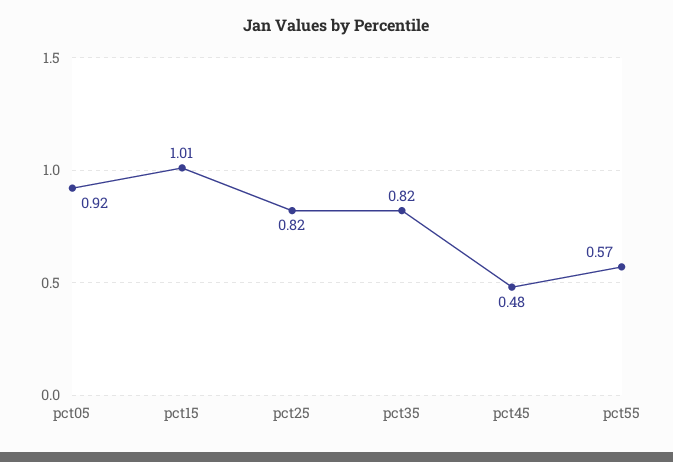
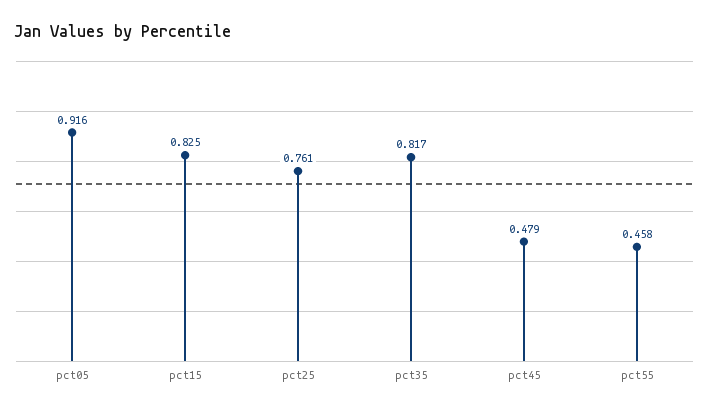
  {
    "pct05": 0.916,
-   "pct15": 1.01,
+   "pct15": 0.825,
-   "pct25": 0.82,
+   "pct25": 0.761,
    "pct35": 0.817,
    "pct45": 0.479,
-   "pct55": 0.57
+   "pct55": 0.458
  }

